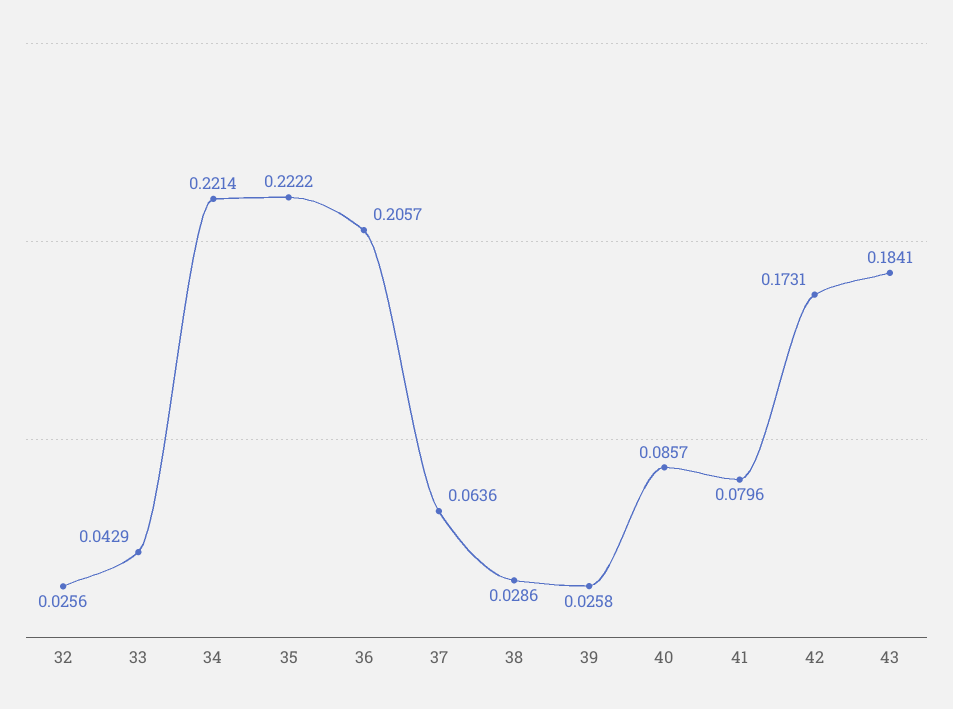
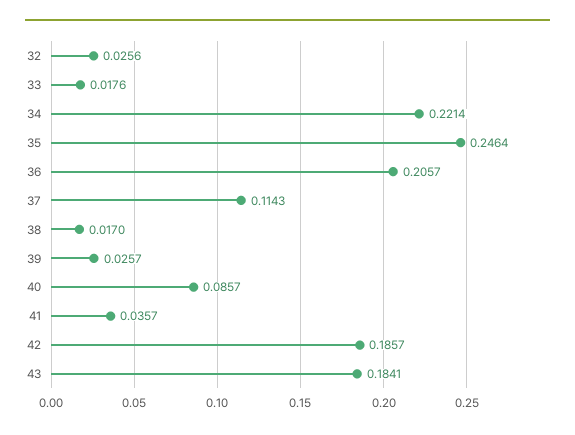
  {
    "32": 0.0256,
-   "33": 0.0429,
+   "33": 0.0176,
    "34": 0.2214,
-   "35": 0.2222,
+   "35": 0.2464,
    "36": 0.2057,
-   "37": 0.0636,
+   "37": 0.1143,
-   "38": 0.0286,
+   "38": 0.017,
-   "39": 0.0258,
+   "39": 0.0257,
    "40": 0.0857,
-   "41": 0.0796,
+   "41": 0.0357,
-   "42": 0.1731,
+   "42": 0.1857,
    "43": 0.1841
  }

